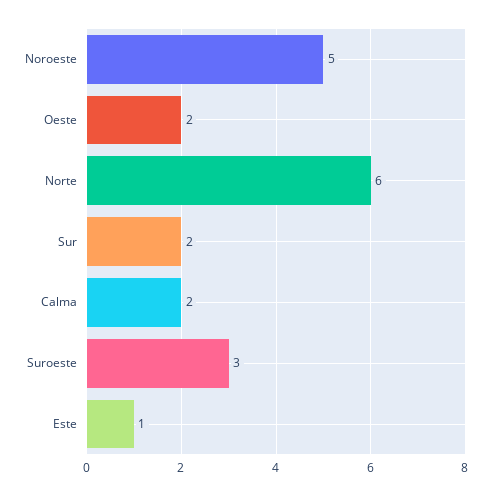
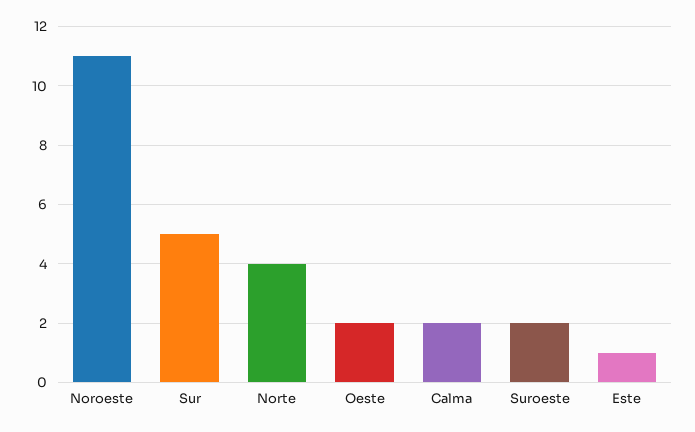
  {
-   "Noroeste": 5,
+   "Noroeste": 11,
    "Oeste": 2,
-   "Norte": 6,
+   "Norte": 4,
-   "Sur": 2,
+   "Sur": 5,
    "Calma": 2,
-   "Suroeste": 3,
+   "Suroeste": 2,
    "Este": 1
  }

